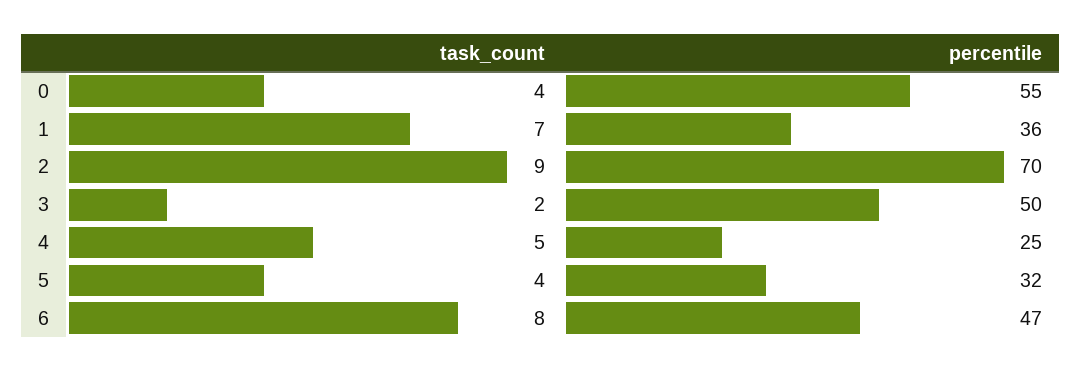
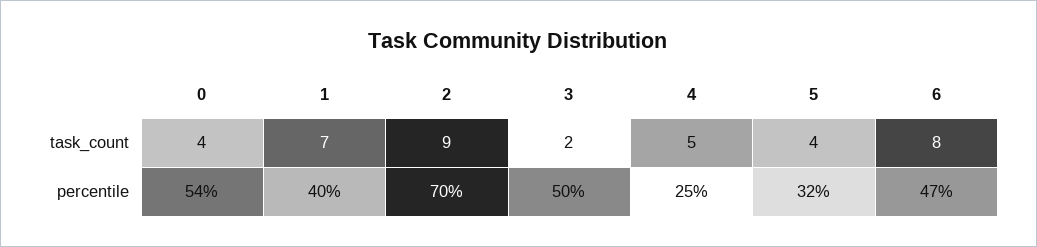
  {
    "task_count": {
      "0": 4,
      "1": 7,
      "2": 9,
      "3": 2,
      "4": 5,
      "5": 4,
      "6": 8
    },
    "percentile": {
-     "0": 55,
+     "0": 54,
-     "1": 36,
+     "1": 40,
      "2": 70,
      "3": 50,
      "4": 25,
      "5": 32,
      "6": 47
    }
  }

